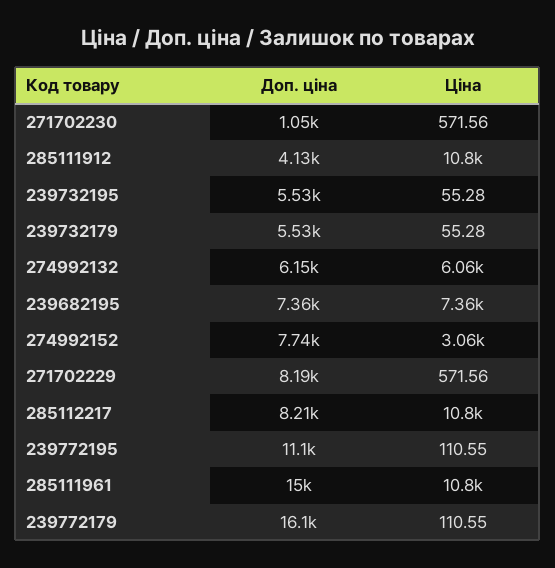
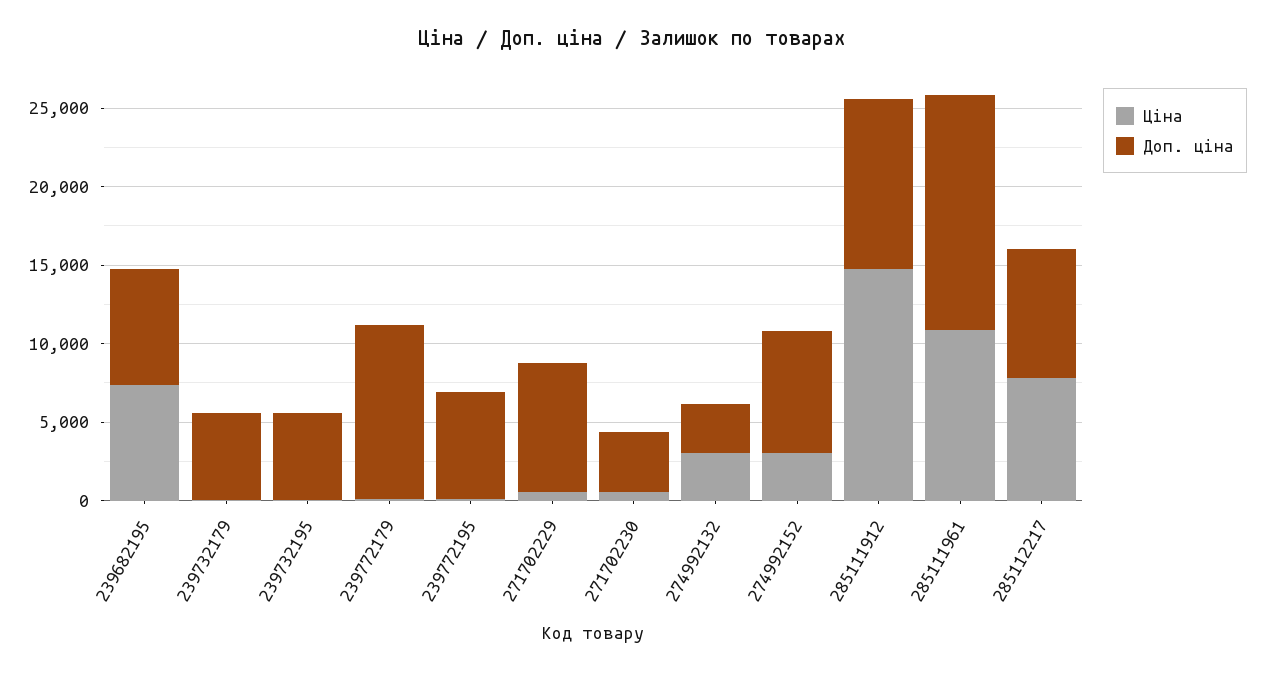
  {
    "Доп. ціна": {
-     "271702230": 1050,
+     "271702230": 4000,
-     "285111912": 4130,
+     "285111912": 11000,
      "239732195": 5530,
      "239732179": 5530,
-     "274992132": 6150,
+     "274992132": 3000,
      "239682195": 7360,
      "274992152": 7740,
      "271702229": 8190,
      "285112217": 8210,
-     "239772195": 11100,
+     "239772195": 7000,
      "285111961": 15000,
-     "239772179": 16100
+     "239772179": 11000
    },
    "Ціна": {
      "271702230": 571.56,
-     "285111912": 10800,
+     "285111912": 15000,
      "239732195": 55.28,
      "239732179": 55.28,
-     "274992132": 6060,
+     "274992132": 3000,
      "239682195": 7360,
      "274992152": 3060,
      "271702229": 571.56,
-     "285112217": 10800,
+     "285112217": 8000,
      "239772195": 110.55,
      "285111961": 10800,
      "239772179": 110.55
    }
  }

